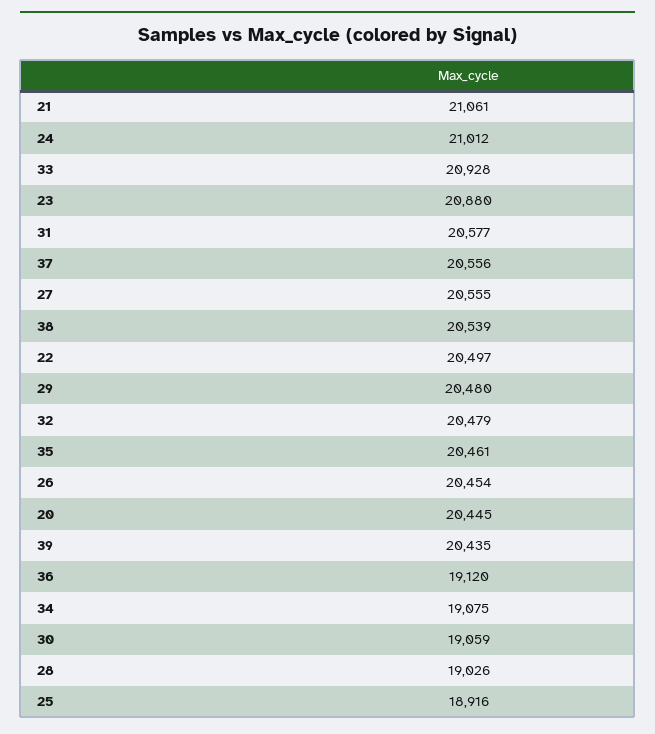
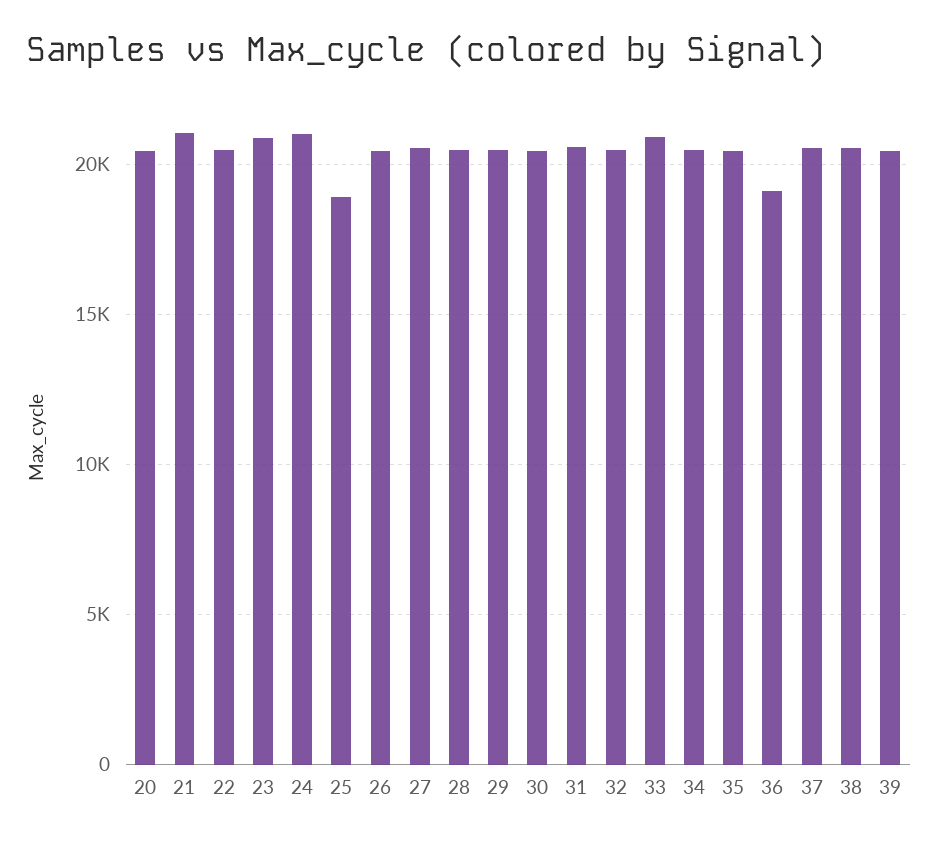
  {
    "21": 21061,
    "24": 21012,
    "33": 20928,
    "23": 20880,
    "31": 20577,
    "37": 20556,
    "27": 20555,
    "38": 20539,
    "22": 20497,
    "29": 20480,
    "32": 20479,
    "35": 20461,
    "26": 20454,
    "20": 20445,
    "39": 20435,
    "36": 19120,
-   "34": 19075,
+   "34": 20500,
-   "30": 19059,
+   "30": 20500,
-   "28": 19026,
+   "28": 20500,
    "25": 18916
  }

